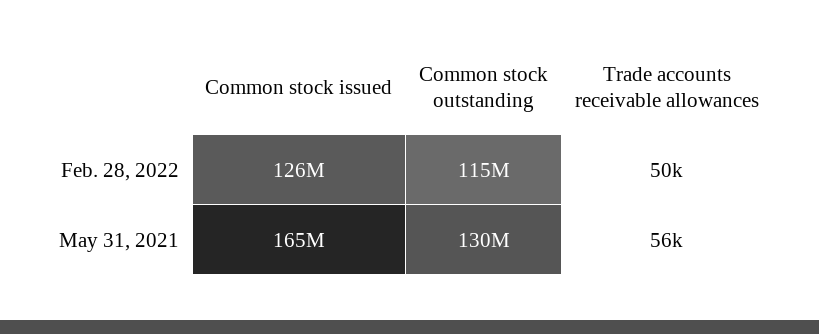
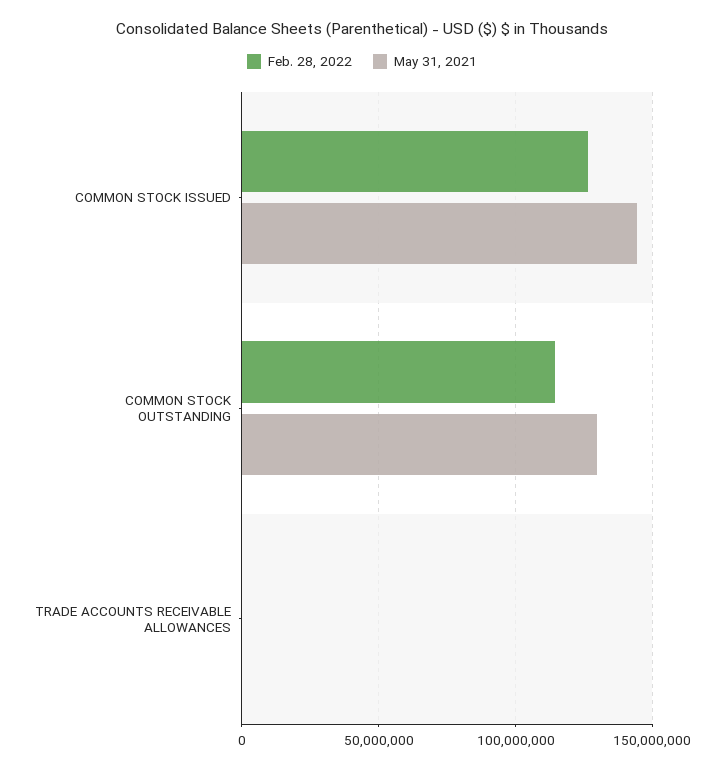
  {
    "Feb. 28, 2022": {
      "Common stock issued": 126000000,
      "Common stock outstanding": 115000000,
      "Trade accounts receivable allowances": 50000
    },
    "May 31, 2021": {
-     "Common stock issued": 165000000,
+     "Common stock issued": 145000000,
      "Common stock outstanding": 130000000,
      "Trade accounts receivable allowances": 56000
    }
  }

